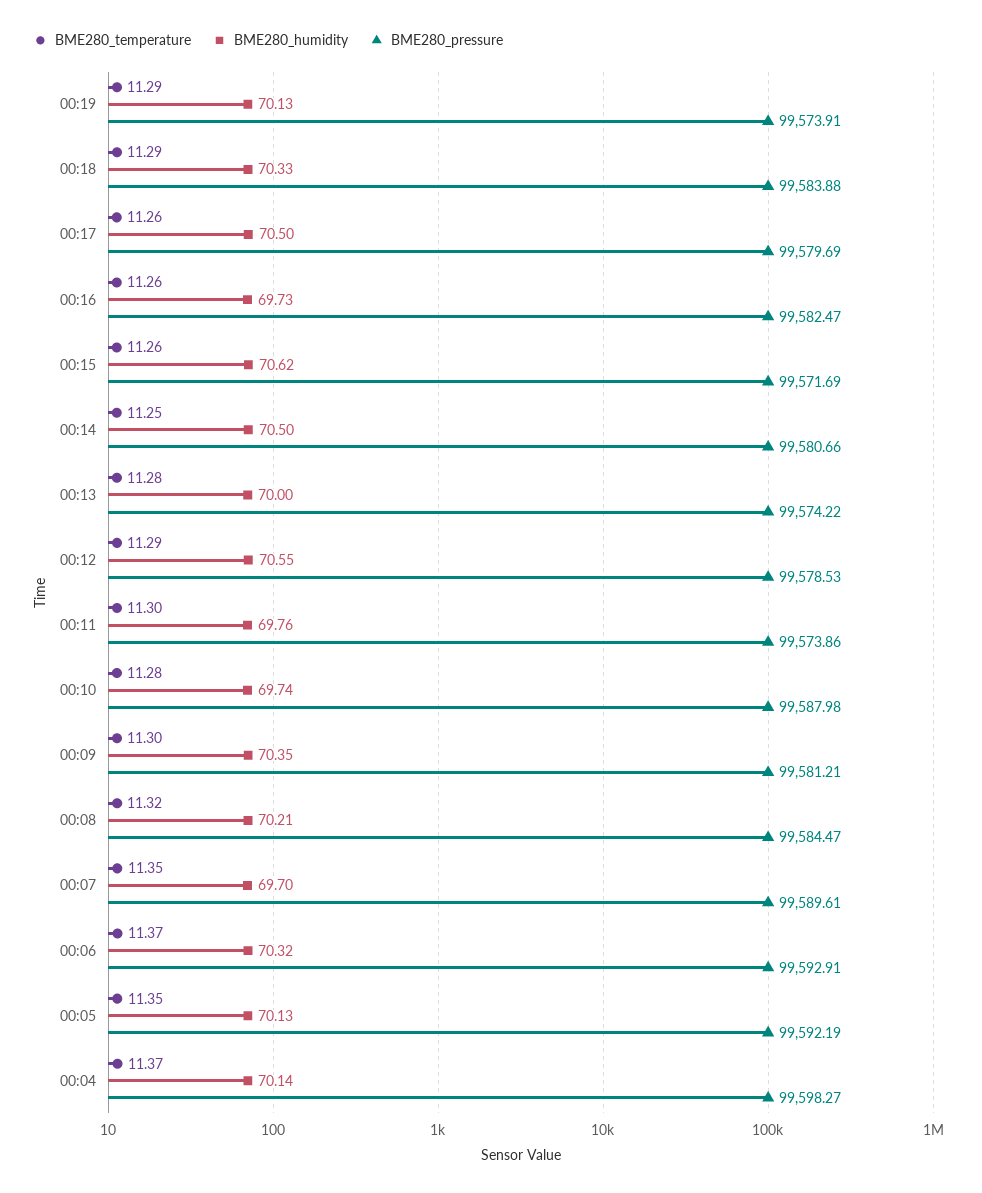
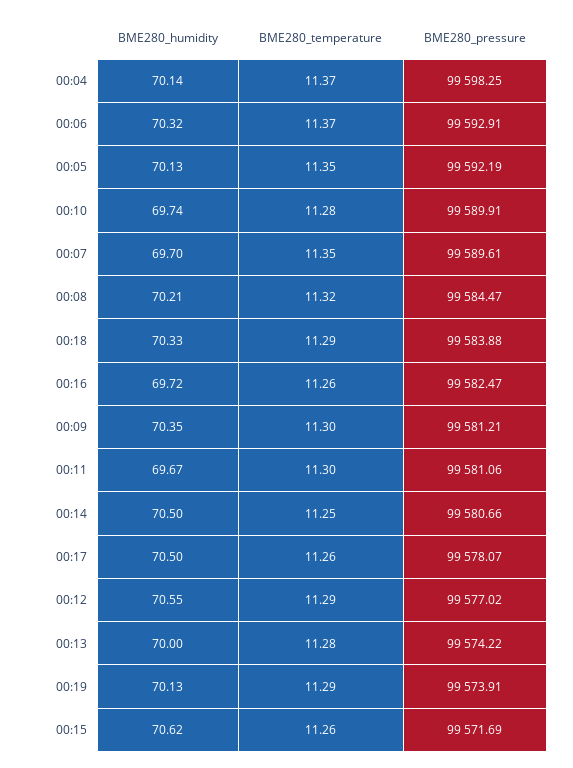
  {
    "BME280_temperature": {
      "00:19": 11.29,
      "00:18": 11.29,
      "00:17": 11.26,
      "00:16": 11.26,
      "00:15": 11.26,
      "00:14": 11.25,
      "00:13": 11.28,
      "00:12": 11.29,
      "00:11": 11.3,
      "00:10": 11.28,
      "00:09": 11.3,
      "00:08": 11.32,
      "00:07": 11.35,
      "00:06": 11.37,
      "00:05": 11.35,
      "00:04": 11.37
    },
    "BME280_humidity": {
      "00:19": 70.13,
      "00:18": 70.33,
      "00:17": 70.5,
-     "00:16": 69.73,
+     "00:16": 69.72,
      "00:15": 70.62,
      "00:14": 70.5,
      "00:13": 70,
      "00:12": 70.55,
-     "00:11": 69.76,
+     "00:11": 69.67,
      "00:10": 69.74,
      "00:09": 70.35,
      "00:08": 70.21,
      "00:07": 69.7,
      "00:06": 70.32,
      "00:05": 70.13,
      "00:04": 70.14
    },
    "BME280_pressure": {
      "00:19": 99573.91,
      "00:18": 99583.88,
-     "00:17": 99579.69,
+     "00:17": 99578.07,
      "00:16": 99582.47,
      "00:15": 99571.69,
      "00:14": 99580.66,
      "00:13": 99574.22,
-     "00:12": 99578.53,
+     "00:12": 99577.02,
-     "00:11": 99573.86,
+     "00:11": 99581.06,
-     "00:10": 99587.98,
+     "00:10": 99589.91,
      "00:09": 99581.21,
      "00:08": 99584.47,
      "00:07": 99589.61,
      "00:06": 99592.91,
      "00:05": 99592.19,
-     "00:04": 99598.27
+     "00:04": 99598.25
    }
  }

